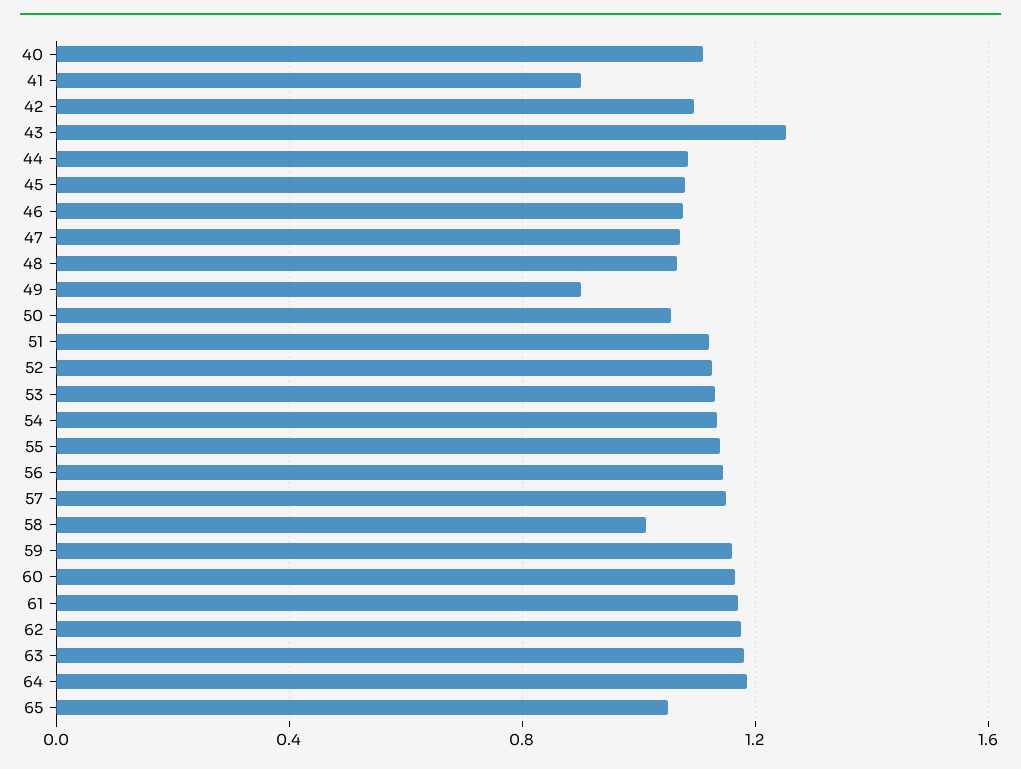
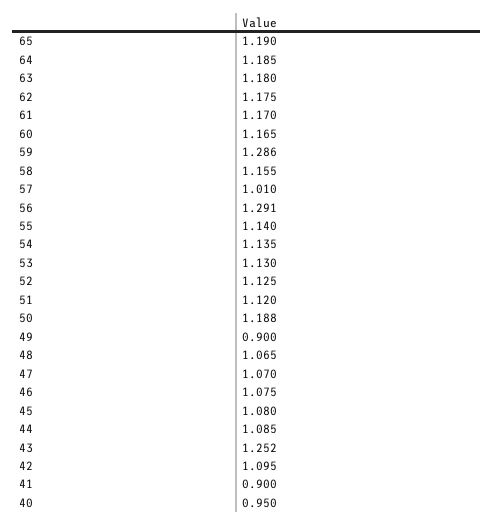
  {
-   "40": 1.1,
+   "40": 0.95,
    "41": 0.9,
    "42": 1.095,
    "43": 1.252,
    "44": 1.085,
    "45": 1.08,
    "46": 1.075,
    "47": 1.07,
    "48": 1.065,
    "49": 0.9,
-   "50": 1.05,
+   "50": 1.188,
    "51": 1.12,
    "52": 1.125,
    "53": 1.13,
    "54": 1.135,
    "55": 1.14,
-   "56": 1.15,
+   "56": 1.291,
-   "57": 1.15,
+   "57": 1.01,
-   "58": 1,
+   "58": 1.155,
-   "59": 1.15,
+   "59": 1.286,
    "60": 1.165,
    "61": 1.17,
    "62": 1.175,
    "63": 1.18,
    "64": 1.185,
-   "65": 1.05
+   "65": 1.19
  }

